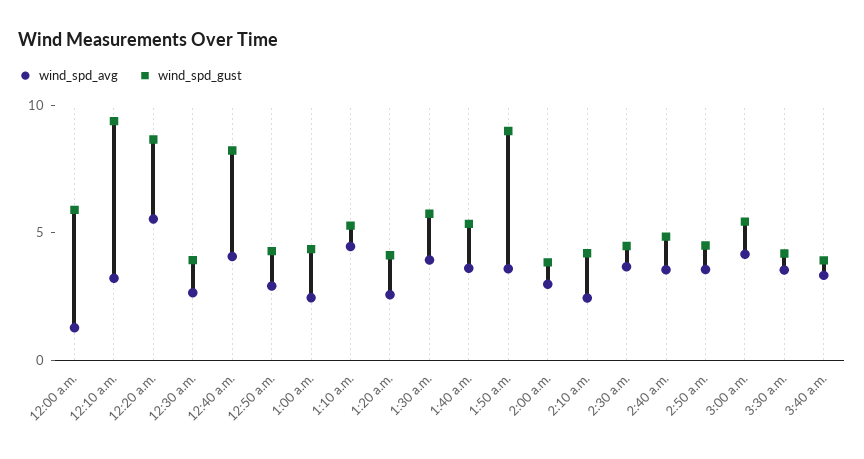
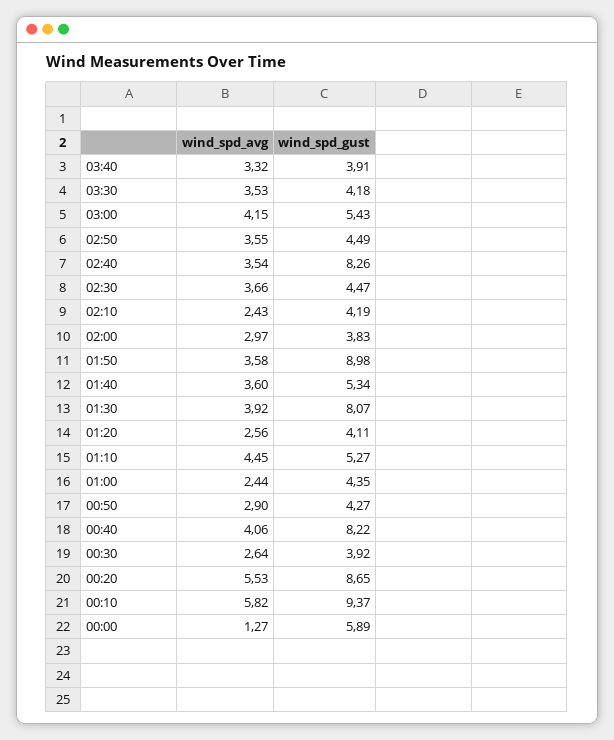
  {
    "wind_spd_avg": {
      "12:00 a.m.": 1.27,
-     "12:10 a.m.": 3,
+     "12:10 a.m.": 5.82,
      "12:20 a.m.": 5.53,
      "12:30 a.m.": 2.64,
      "12:40 a.m.": 4.06,
      "12:50 a.m.": 2.9,
      "1:00 a.m.": 2.44,
      "1:10 a.m.": 4.45,
      "1:20 a.m.": 2.56,
      "1:30 a.m.": 3.92,
      "1:40 a.m.": 3.6,
      "1:50 a.m.": 3.58,
      "2:00 a.m.": 2.97,
      "2:10 a.m.": 2.43,
      "2:30 a.m.": 3.66,
      "2:40 a.m.": 3.54,
      "2:50 a.m.": 3.55,
      "3:00 a.m.": 4.15,
      "3:30 a.m.": 3.53,
      "3:40 a.m.": 3.32
    },
    "wind_spd_gust": {
      "12:00 a.m.": 5.89,
      "12:10 a.m.": 9.37,
      "12:20 a.m.": 8.65,
      "12:30 a.m.": 3.92,
      "12:40 a.m.": 8.22,
      "12:50 a.m.": 4.27,
      "1:00 a.m.": 4.35,
      "1:10 a.m.": 5.27,
      "1:20 a.m.": 4.11,
-     "1:30 a.m.": 6,
+     "1:30 a.m.": 8.07,
      "1:40 a.m.": 5.34,
      "1:50 a.m.": 8.98,
      "2:00 a.m.": 3.83,
      "2:10 a.m.": 4.19,
      "2:30 a.m.": 4.47,
-     "2:40 a.m.": 5,
+     "2:40 a.m.": 8.26,
      "2:50 a.m.": 4.49,
      "3:00 a.m.": 5.43,
      "3:30 a.m.": 4.18,
      "3:40 a.m.": 3.91
    }
  }

